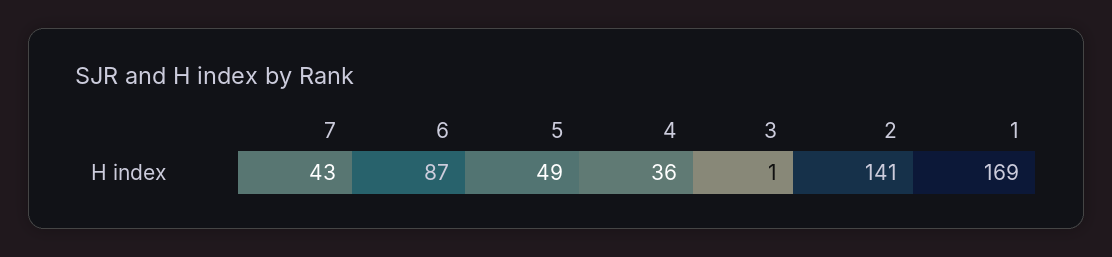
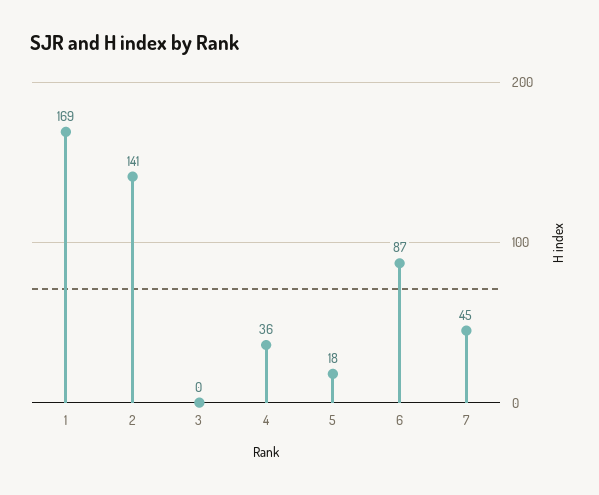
  {
-   "7": 43,
+   "7": 45,
    "6": 87,
-   "5": 49,
+   "5": 18,
    "4": 36,
-   "3": 1,
+   "3": 0,
    "2": 141,
    "1": 169
  }

